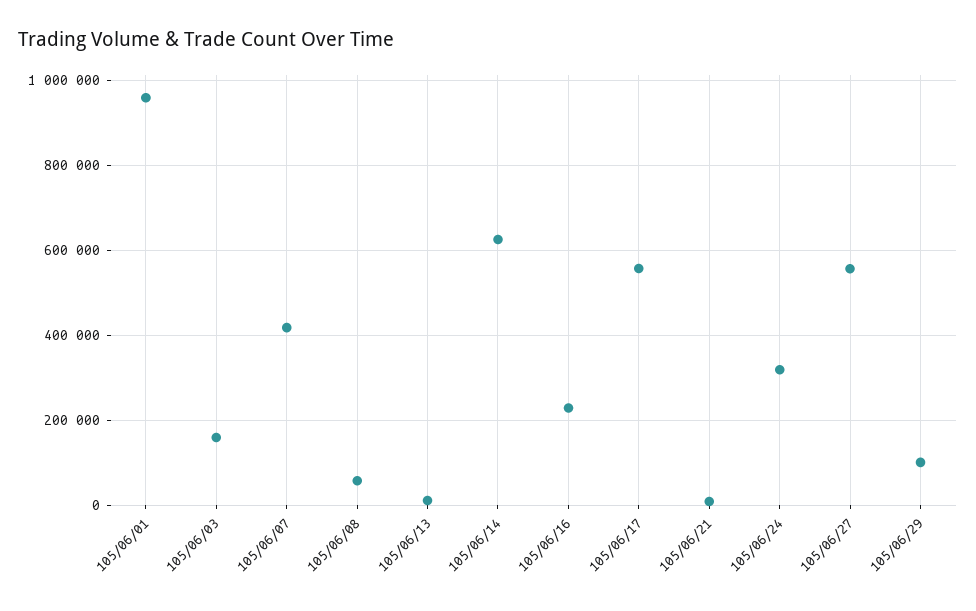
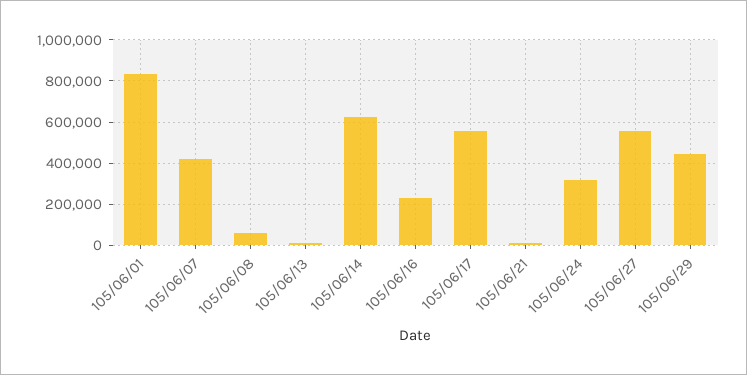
  {
-   "105/06/01": 960000,
+   "105/06/01": 850000,
-   "105/06/03": 160000,
    "105/06/07": 420000,
    "105/06/08": 60000,
    "105/06/13": 20000,
    "105/06/14": 620000,
    "105/06/16": 220000,
    "105/06/17": 560000,
    "105/06/21": 0,
    "105/06/24": 320000,
    "105/06/27": 560000,
-   "105/06/29": 100000
+   "105/06/29": 450000
  }

